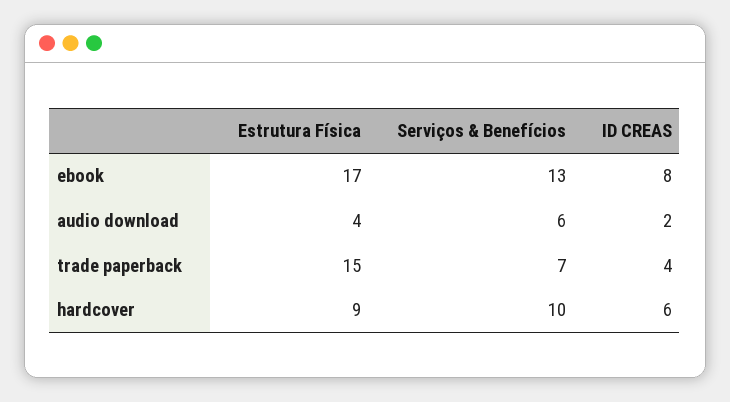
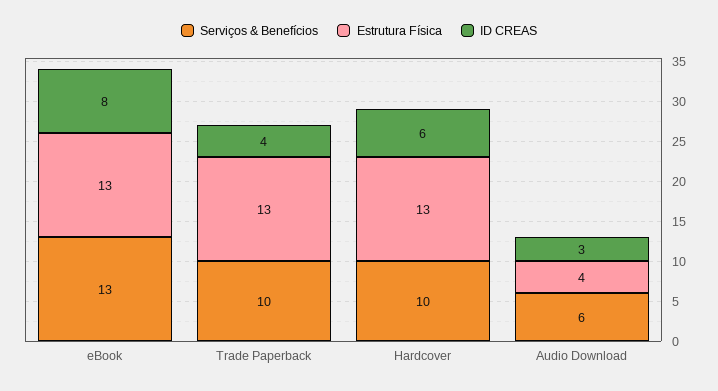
  {
    "Estrutura Física": {
-     "ebook": 17,
+     "ebook": 13,
      "audio download": 4,
-     "trade paperback": 15,
+     "trade paperback": 13,
-     "hardcover": 9
+     "hardcover": 13
    },
    "Serviços & Benefícios": {
      "ebook": 13,
      "audio download": 6,
-     "trade paperback": 7,
+     "trade paperback": 10,
      "hardcover": 10
    },
    "ID CREAS": {
      "ebook": 8,
-     "audio download": 2,
+     "audio download": 3,
      "trade paperback": 4,
      "hardcover": 6
    }
  }

